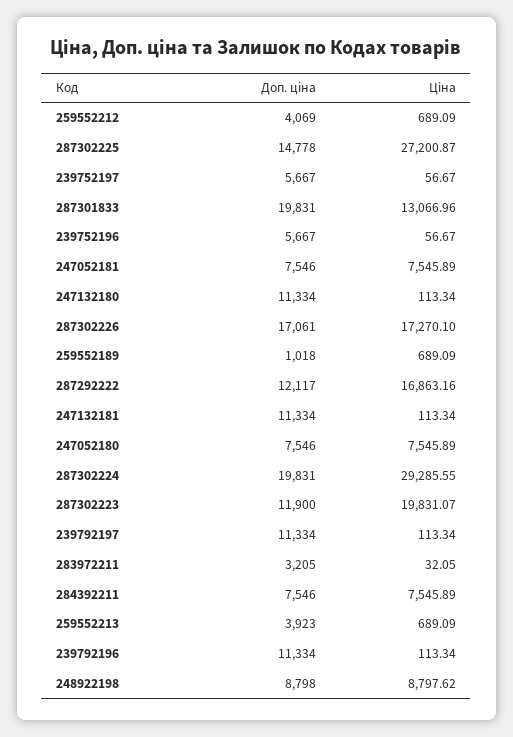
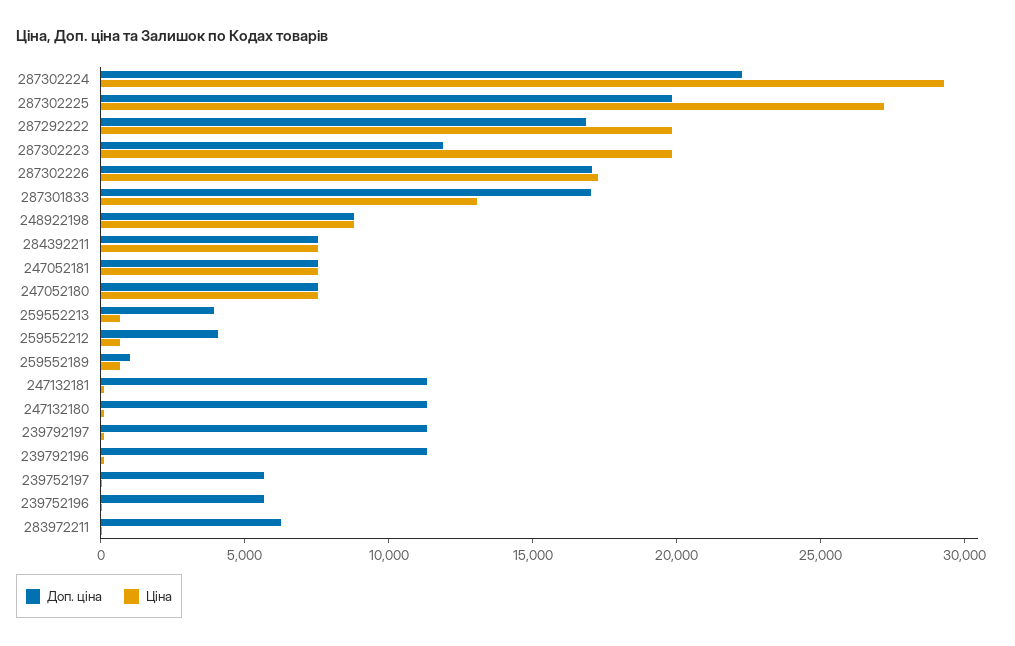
  {
    "Доп. ціна": {
      "259552212": 4069,
-     "287302225": 14778,
+     "287302225": 20000,
      "239752197": 5667,
-     "287301833": 19831,
+     "287301833": 17000,
      "239752196": 5667,
      "247052181": 7546,
      "247132180": 11334,
      "287302226": 17061,
      "259552189": 1018,
-     "287292222": 12117,
+     "287292222": 17000,
      "247132181": 11334,
      "247052180": 7546,
-     "287302224": 19831,
+     "287302224": 22000,
      "287302223": 11900,
      "239792197": 11334,
-     "283972211": 3205,
+     "283972211": 6000,
      "284392211": 7546,
      "259552213": 3923,
      "239792196": 11334,
      "248922198": 8798
    },
    "Ціна": {
      "259552212": 689.09,
      "287302225": 27200.87,
      "239752197": 56.67,
      "287301833": 13066.96,
      "239752196": 56.67,
      "247052181": 7545.89,
      "247132180": 113.34,
      "287302226": 17270.1,
      "259552189": 689.09,
-     "287292222": 16863.16,
+     "287292222": 20000,
      "247132181": 113.34,
      "247052180": 7545.89,
      "287302224": 29285.55,
      "287302223": 19831.07,
      "239792197": 113.34,
      "283972211": 32.05,
      "284392211": 7545.89,
      "259552213": 689.09,
      "239792196": 113.34,
      "248922198": 8797.62
    }
  }

